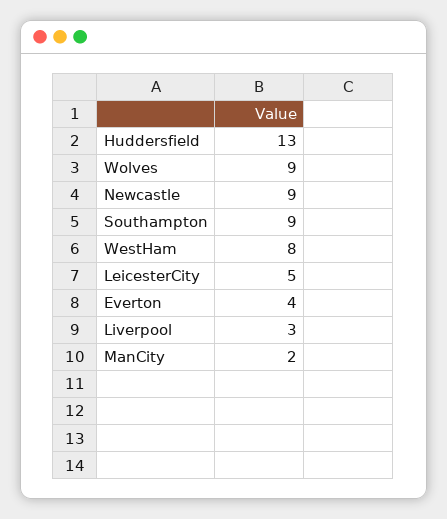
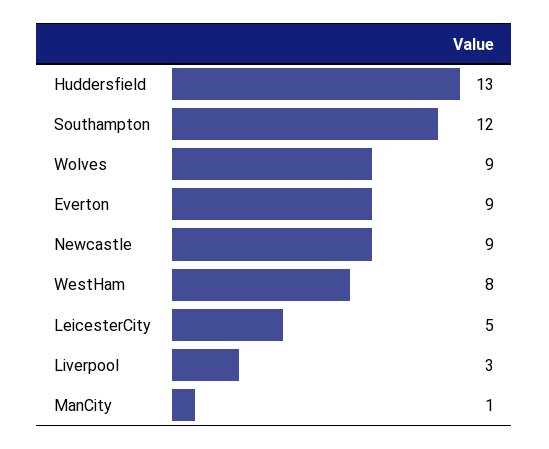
  {
    "Huddersfield": 13,
    "Wolves": 9,
    "Newcastle": 9,
-   "Southampton": 9,
+   "Southampton": 12,
    "WestHam": 8,
    "LeicesterCity": 5,
-   "Everton": 4,
+   "Everton": 9,
    "Liverpool": 3,
-   "ManCity": 2
+   "ManCity": 1
  }

